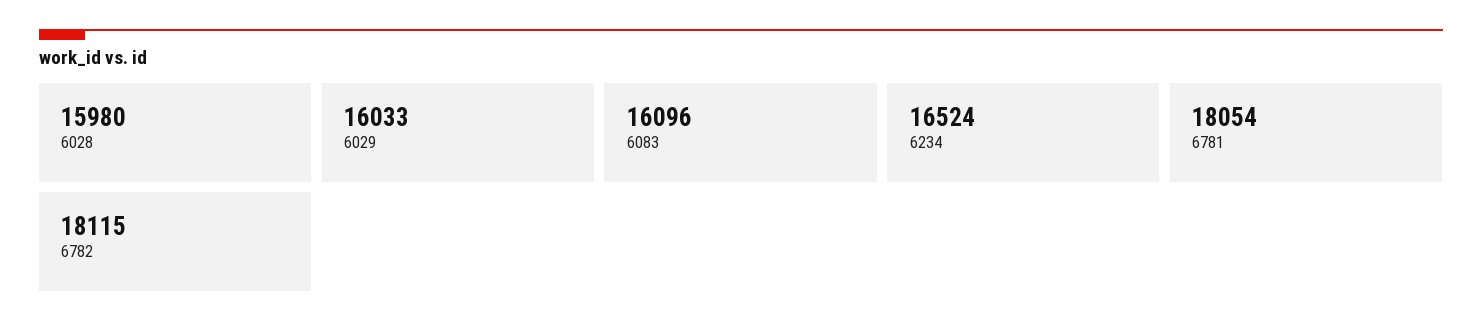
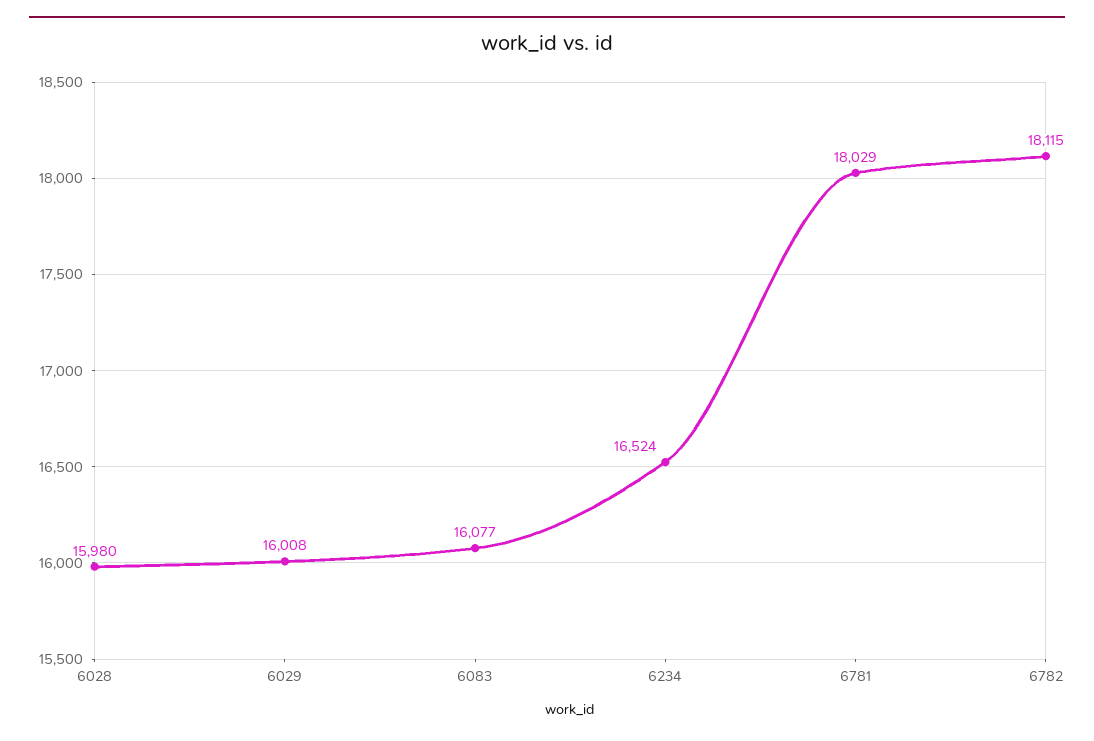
  {
    "6028": 15980,
-   "6029": 16033,
+   "6029": 16008,
-   "6083": 16096,
+   "6083": 16077,
    "6234": 16524,
-   "6781": 18054,
+   "6781": 18029,
    "6782": 18115
  }

